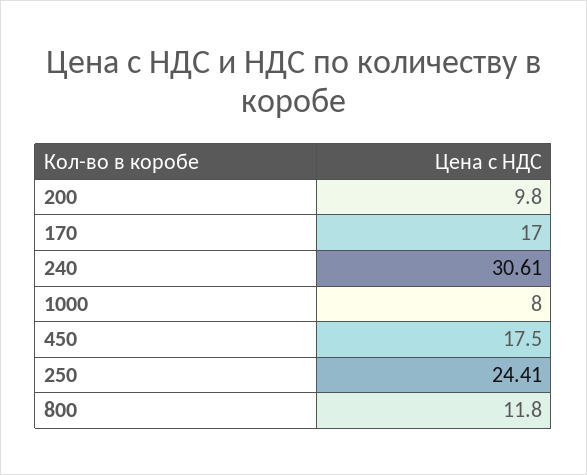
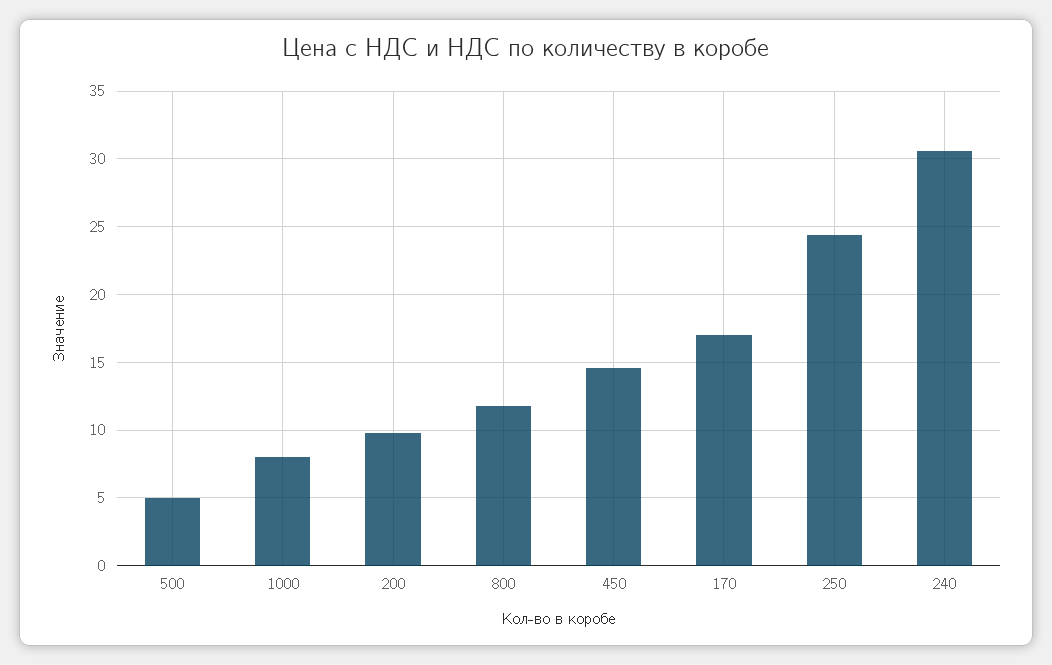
  {
    "200": 9.8,
    "170": 17,
    "240": 30.61,
    "1000": 8,
-   "450": 17.5,
+   "450": 14.5,
    "250": 24.41,
-   "800": 11.8
+   "800": 11.8,
+   "500": 5
  }

